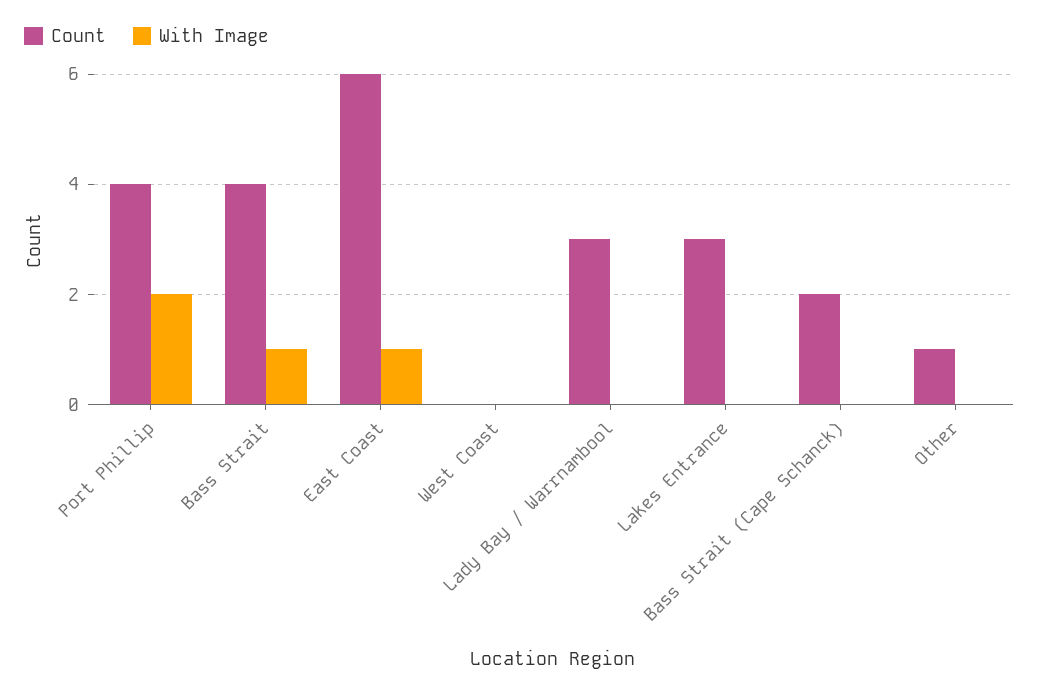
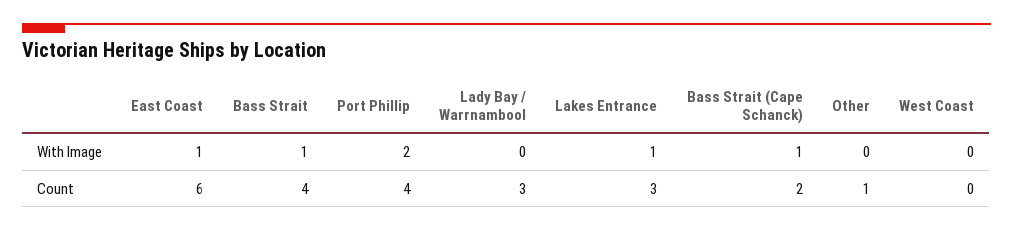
  {
    "Count": {
      "Port Phillip": 4,
      "Bass Strait": 4,
      "East Coast": 6,
      "West Coast": 0,
      "Lady Bay / Warrnambool": 3,
      "Lakes Entrance": 3,
      "Bass Strait (Cape Schanck)": 2,
      "Other": 1
    },
    "With Image": {
      "Port Phillip": 2,
      "Bass Strait": 1,
      "East Coast": 1,
      "West Coast": 0,
      "Lady Bay / Warrnambool": 0,
-     "Lakes Entrance": 0,
+     "Lakes Entrance": 1,
-     "Bass Strait (Cape Schanck)": 0,
+     "Bass Strait (Cape Schanck)": 1,
      "Other": 0
    }
  }

